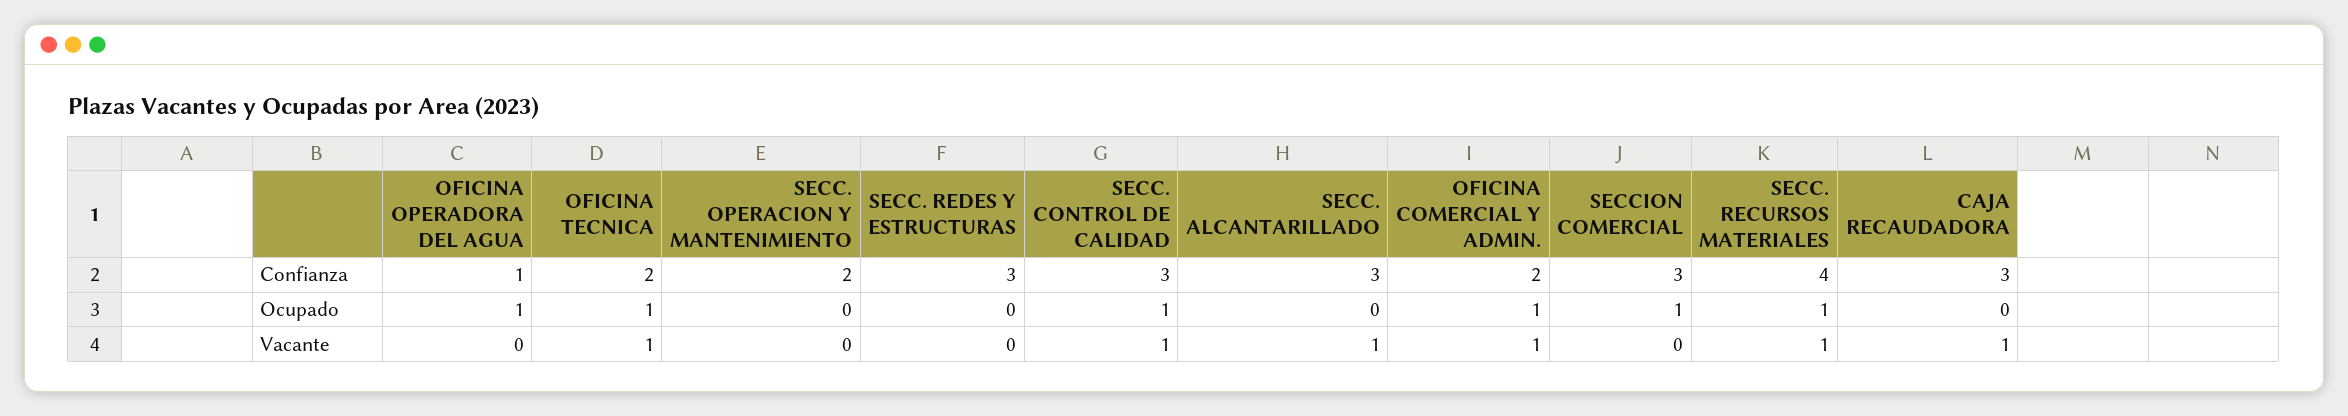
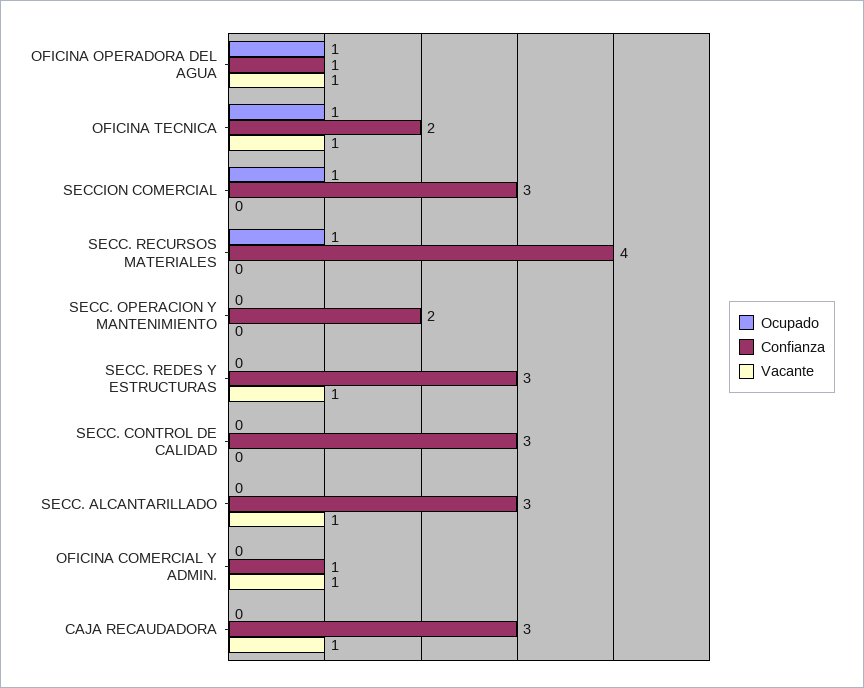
  {
    "Confianza": {
      "OFICINA OPERADORA DEL AGUA": 1,
      "OFICINA TECNICA": 2,
      "SECC. OPERACION Y MANTENIMIENTO": 2,
      "SECC. REDES Y ESTRUCTURAS": 3,
      "SECC. CONTROL DE CALIDAD": 3,
      "SECC. ALCANTARILLADO": 3,
-     "OFICINA COMERCIAL Y ADMIN.": 2,
+     "OFICINA COMERCIAL Y ADMIN.": 1,
      "SECCION COMERCIAL": 3,
      "SECC. RECURSOS MATERIALES": 4,
      "CAJA RECAUDADORA": 3
    },
    "Ocupado": {
      "OFICINA OPERADORA DEL AGUA": 1,
      "OFICINA TECNICA": 1,
      "SECC. OPERACION Y MANTENIMIENTO": 0,
      "SECC. REDES Y ESTRUCTURAS": 0,
-     "SECC. CONTROL DE CALIDAD": 1,
+     "SECC. CONTROL DE CALIDAD": 0,
      "SECC. ALCANTARILLADO": 0,
-     "OFICINA COMERCIAL Y ADMIN.": 1,
+     "OFICINA COMERCIAL Y ADMIN.": 0,
      "SECCION COMERCIAL": 1,
      "SECC. RECURSOS MATERIALES": 1,
      "CAJA RECAUDADORA": 0
    },
    "Vacante": {
-     "OFICINA OPERADORA DEL AGUA": 0,
+     "OFICINA OPERADORA DEL AGUA": 1,
      "OFICINA TECNICA": 1,
      "SECC. OPERACION Y MANTENIMIENTO": 0,
-     "SECC. REDES Y ESTRUCTURAS": 0,
+     "SECC. REDES Y ESTRUCTURAS": 1,
-     "SECC. CONTROL DE CALIDAD": 1,
+     "SECC. CONTROL DE CALIDAD": 0,
      "SECC. ALCANTARILLADO": 1,
      "OFICINA COMERCIAL Y ADMIN.": 1,
      "SECCION COMERCIAL": 0,
-     "SECC. RECURSOS MATERIALES": 1,
+     "SECC. RECURSOS MATERIALES": 0,
      "CAJA RECAUDADORA": 1
    }
  }

